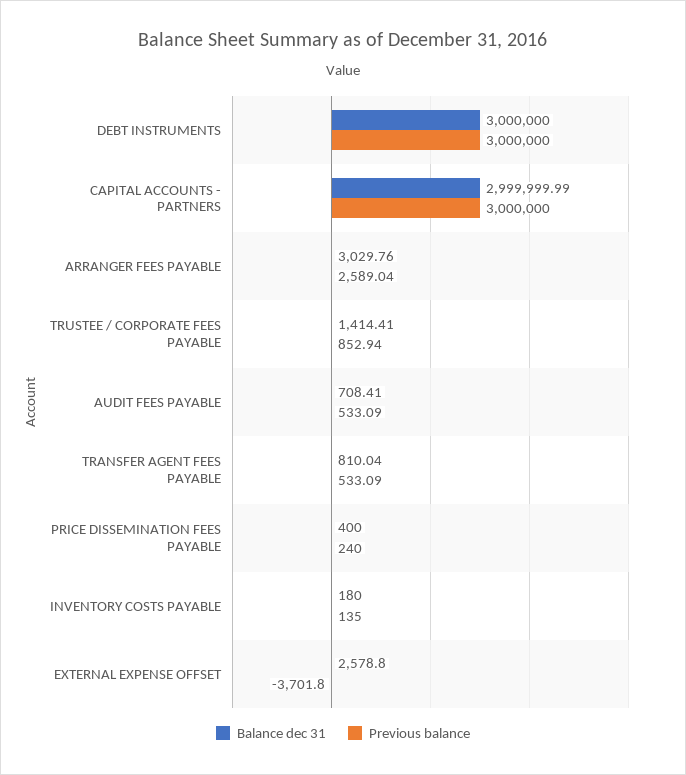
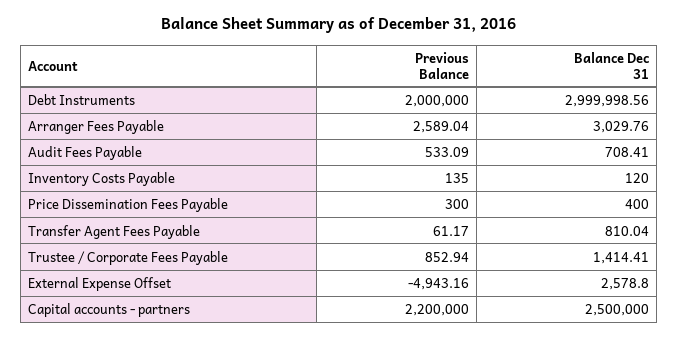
  {
    "Balance dec 31": {
-     "DEBT INSTRUMENTS": 3000000,
+     "DEBT INSTRUMENTS": 2999998.56,
-     "CAPITAL ACCOUNTS - PARTNERS": 2999999.99,
+     "CAPITAL ACCOUNTS - PARTNERS": 2500000,
      "ARRANGER FEES PAYABLE": 3029.76,
      "TRUSTEE / CORPORATE FEES PAYABLE": 1414.41,
      "AUDIT FEES PAYABLE": 708.41,
      "TRANSFER AGENT FEES PAYABLE": 810.04,
      "PRICE DISSEMINATION FEES PAYABLE": 400,
-     "INVENTORY COSTS PAYABLE": 180,
+     "INVENTORY COSTS PAYABLE": 120,
      "EXTERNAL EXPENSE OFFSET": 2578.8
    },
    "Previous balance": {
-     "DEBT INSTRUMENTS": 3000000,
+     "DEBT INSTRUMENTS": 2000000,
-     "CAPITAL ACCOUNTS - PARTNERS": 3000000,
+     "CAPITAL ACCOUNTS - PARTNERS": 2200000,
      "ARRANGER FEES PAYABLE": 2589.04,
      "TRUSTEE / CORPORATE FEES PAYABLE": 852.94,
      "AUDIT FEES PAYABLE": 533.09,
-     "TRANSFER AGENT FEES PAYABLE": 533.09,
+     "TRANSFER AGENT FEES PAYABLE": 61.17,
-     "PRICE DISSEMINATION FEES PAYABLE": 240,
+     "PRICE DISSEMINATION FEES PAYABLE": 300,
      "INVENTORY COSTS PAYABLE": 135,
-     "EXTERNAL EXPENSE OFFSET": -3701.8
+     "EXTERNAL EXPENSE OFFSET": -4943.16
    }
  }

